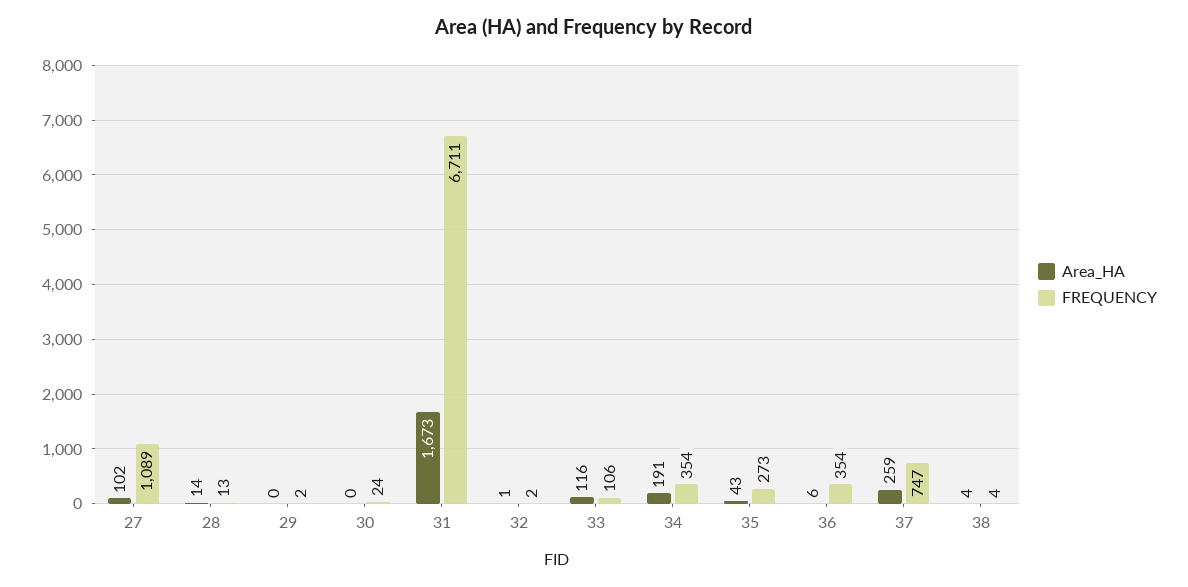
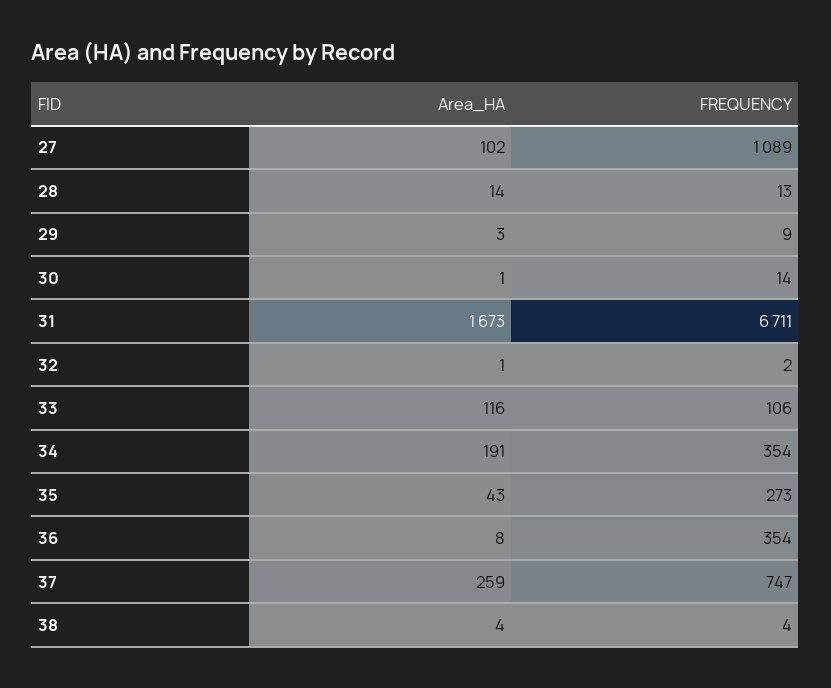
  {
    "Area_HA": {
      "27": 102,
      "28": 14,
-     "29": 0,
+     "29": 3,
-     "30": 0,
+     "30": 1,
      "31": 1673,
      "32": 1,
      "33": 116,
      "34": 191,
      "35": 43,
-     "36": 6,
+     "36": 8,
      "37": 259,
      "38": 4
    },
    "FREQUENCY": {
      "27": 1089,
      "28": 13,
-     "29": 2,
+     "29": 9,
-     "30": 24,
+     "30": 14,
      "31": 6711,
      "32": 2,
      "33": 106,
      "34": 354,
      "35": 273,
      "36": 354,
      "37": 747,
      "38": 4
    }
  }

